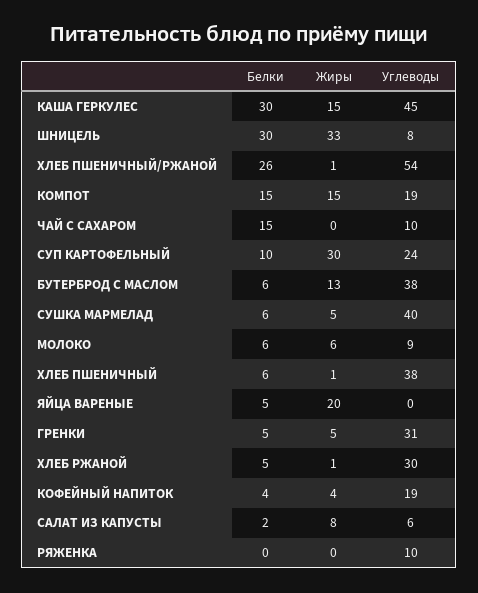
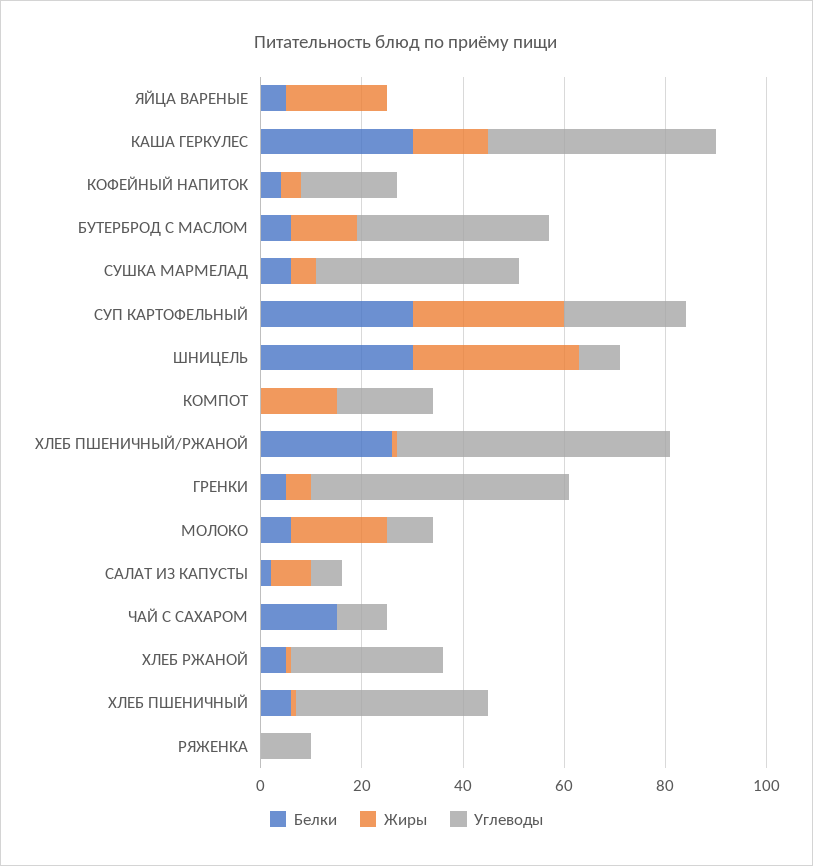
  {
    "Белки": {
      "КАША ГЕРКУЛЕС": 30,
      "ШНИЦЕЛЬ": 30,
      "ХЛЕБ ПШЕНИЧНЫЙ/РЖАНОЙ": 26,
-     "КОМПОТ": 15,
+     "КОМПОТ": 0,
      "ЧАЙ С САХАРОМ": 15,
-     "СУП КАРТОФЕЛЬНЫЙ": 10,
+     "СУП КАРТОФЕЛЬНЫЙ": 30,
      "БУТЕРБРОД С МАСЛОМ": 6,
      "СУШКА МАРМЕЛАД": 6,
      "МОЛОКО": 6,
      "ХЛЕБ ПШЕНИЧНЫЙ": 6,
      "ЯЙЦА ВАРЕНЫЕ": 5,
      "ГРЕНКИ": 5,
      "ХЛЕБ РЖАНОЙ": 5,
      "КОФЕЙНЫЙ НАПИТОК": 4,
      "САЛАТ ИЗ КАПУСТЫ": 2,
      "РЯЖЕНКА": 0
    },
    "Жиры": {
      "КАША ГЕРКУЛЕС": 15,
      "ШНИЦЕЛЬ": 33,
      "ХЛЕБ ПШЕНИЧНЫЙ/РЖАНОЙ": 1,
      "КОМПОТ": 15,
      "ЧАЙ С САХАРОМ": 0,
      "СУП КАРТОФЕЛЬНЫЙ": 30,
      "БУТЕРБРОД С МАСЛОМ": 13,
      "СУШКА МАРМЕЛАД": 5,
-     "МОЛОКО": 6,
+     "МОЛОКО": 20,
      "ХЛЕБ ПШЕНИЧНЫЙ": 1,
      "ЯЙЦА ВАРЕНЫЕ": 20,
      "ГРЕНКИ": 5,
      "ХЛЕБ РЖАНОЙ": 1,
      "КОФЕЙНЫЙ НАПИТОК": 4,
      "САЛАТ ИЗ КАПУСТЫ": 8,
      "РЯЖЕНКА": 0
    },
    "Углеводы": {
      "КАША ГЕРКУЛЕС": 45,
      "ШНИЦЕЛЬ": 8,
      "ХЛЕБ ПШЕНИЧНЫЙ/РЖАНОЙ": 54,
      "КОМПОТ": 19,
      "ЧАЙ С САХАРОМ": 10,
      "СУП КАРТОФЕЛЬНЫЙ": 24,
      "БУТЕРБРОД С МАСЛОМ": 38,
      "СУШКА МАРМЕЛАД": 40,
      "МОЛОКО": 9,
      "ХЛЕБ ПШЕНИЧНЫЙ": 38,
      "ЯЙЦА ВАРЕНЫЕ": 0,
-     "ГРЕНКИ": 31,
+     "ГРЕНКИ": 50,
      "ХЛЕБ РЖАНОЙ": 30,
      "КОФЕЙНЫЙ НАПИТОК": 19,
      "САЛАТ ИЗ КАПУСТЫ": 6,
      "РЯЖЕНКА": 10
    }
  }

